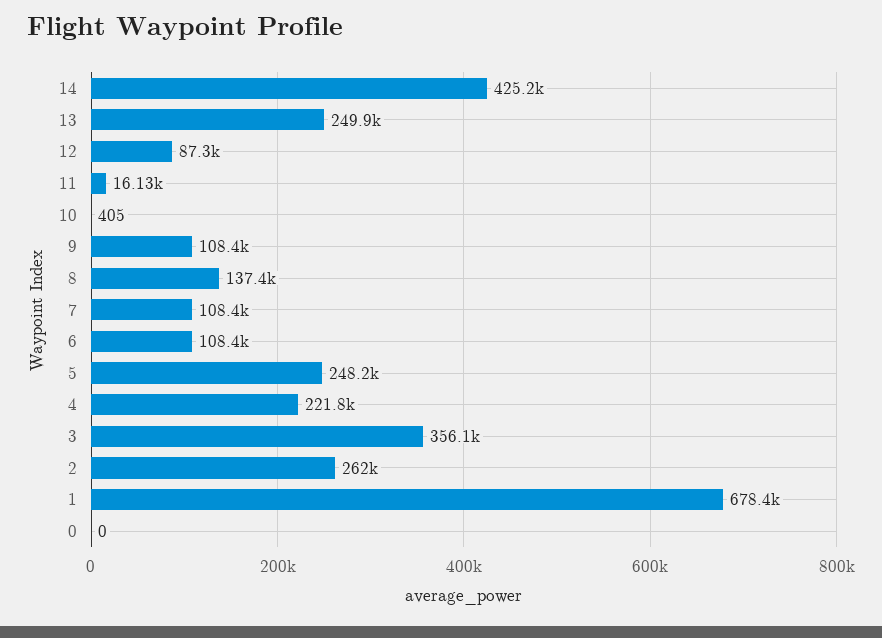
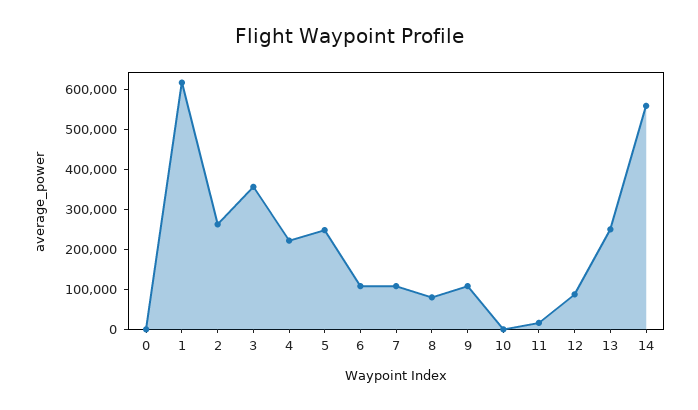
  {
-   "14": 425200,
+   "14": 560000,
    "13": 249900,
    "12": 87300,
    "11": 16130,
    "10": 405,
    "9": 108400,
-   "8": 137400,
+   "8": 80000,
    "7": 108400,
    "6": 108400,
    "5": 248200,
    "4": 221800,
    "3": 356100,
    "2": 262000,
-   "1": 678400,
+   "1": 620000,
    "0": 0
  }

